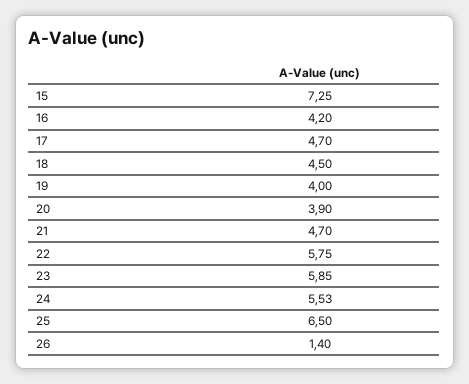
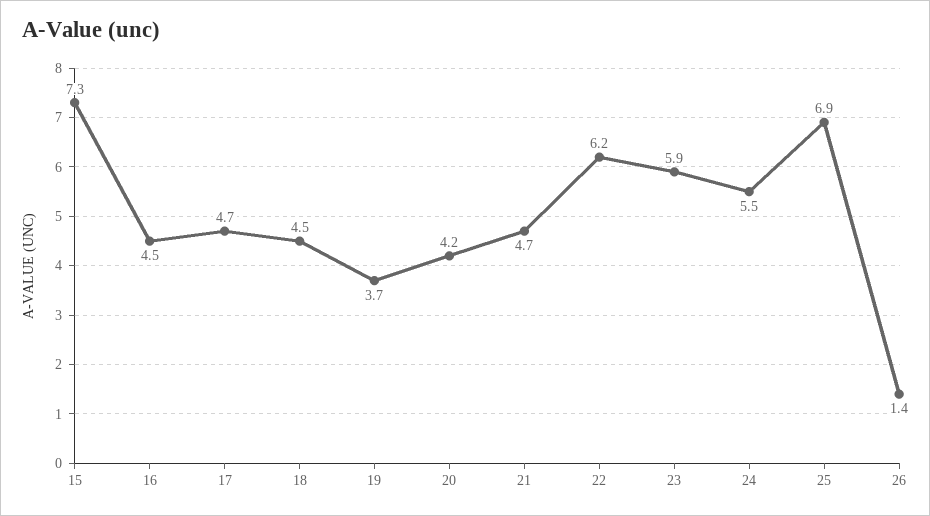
  {
    "15": 7.25,
-   "16": 4.2,
+   "16": 4.5,
    "17": 4.7,
    "18": 4.5,
-   "19": 4,
+   "19": 3.7,
-   "20": 3.9,
+   "20": 4.2,
    "21": 4.7,
-   "22": 5.75,
+   "22": 6.2,
    "23": 5.85,
    "24": 5.53,
-   "25": 6.5,
+   "25": 6.9,
    "26": 1.4
  }

